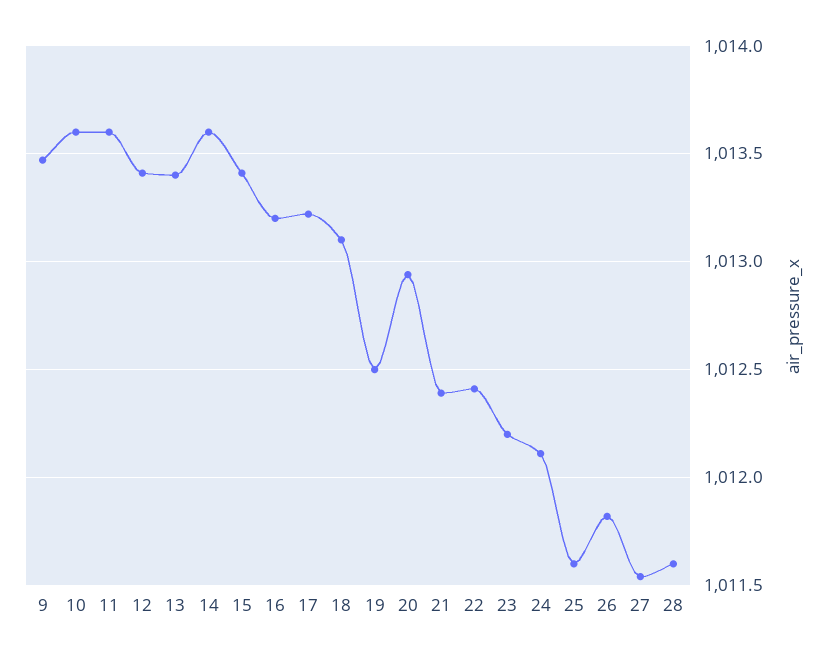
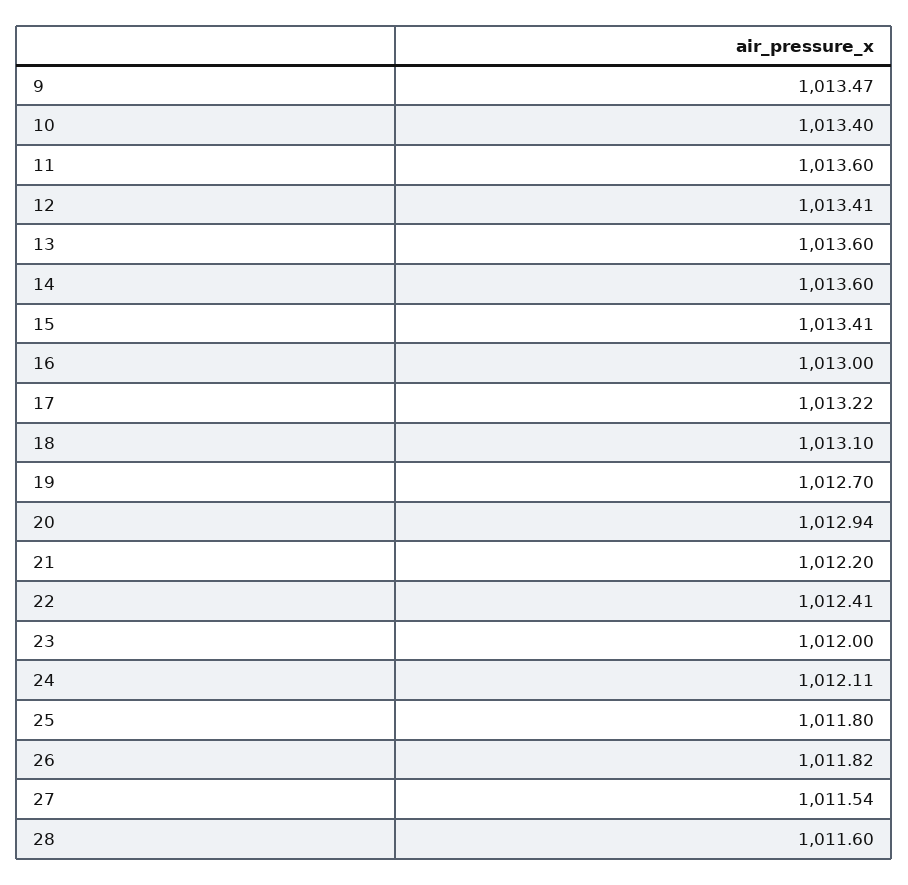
  {
    "9": 1013.47,
-   "10": 1013.6,
+   "10": 1013.4,
    "11": 1013.6,
    "12": 1013.41,
-   "13": 1013.4,
+   "13": 1013.6,
    "14": 1013.6,
    "15": 1013.41,
-   "16": 1013.2,
+   "16": 1013,
    "17": 1013.22,
    "18": 1013.1,
-   "19": 1012.5,
+   "19": 1012.7,
    "20": 1012.94,
-   "21": 1012.4,
+   "21": 1012.2,
    "22": 1012.41,
-   "23": 1012.2,
+   "23": 1012,
    "24": 1012.11,
-   "25": 1011.6,
+   "25": 1011.8,
    "26": 1011.82,
    "27": 1011.54,
    "28": 1011.6
  }

